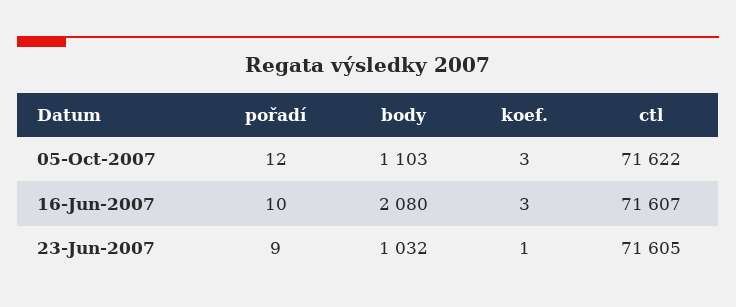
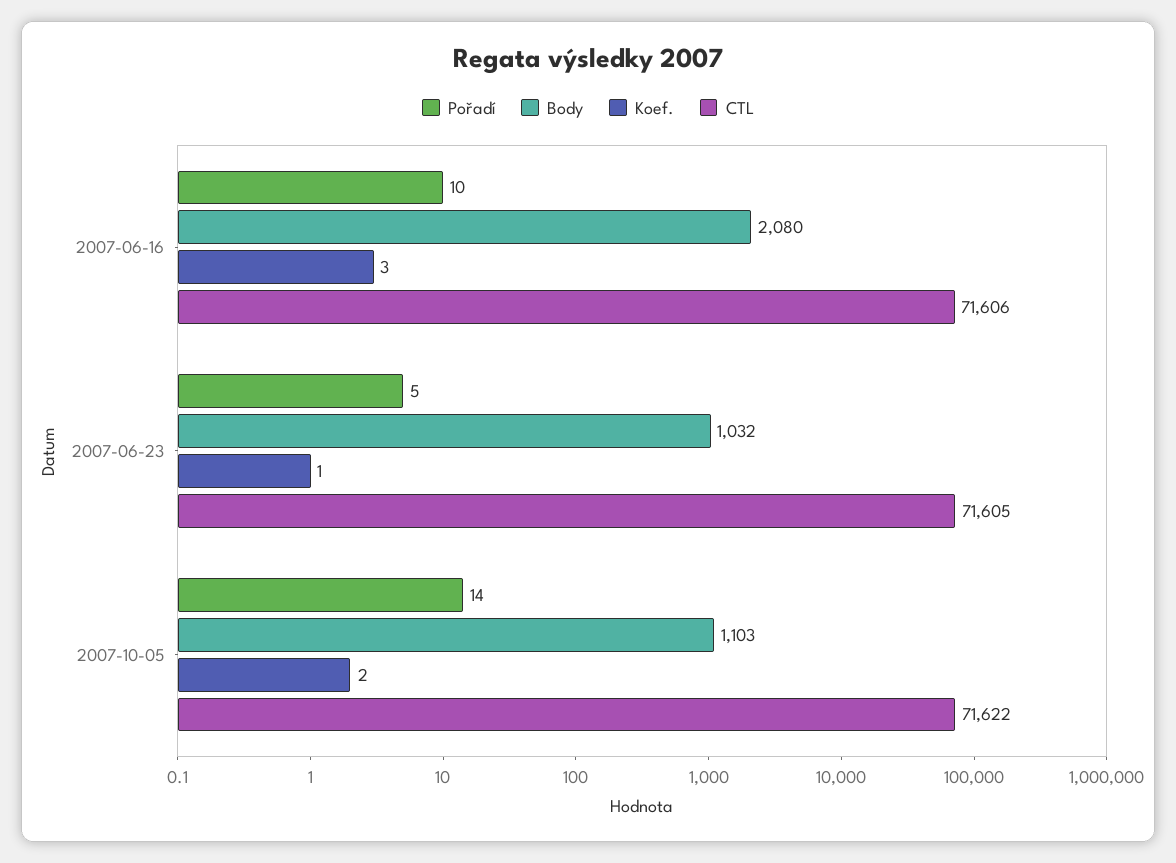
  {
    "pořadí": {
-     "05-Oct-2007": 12,
+     "05-Oct-2007": 14,
      "16-Jun-2007": 10,
-     "23-Jun-2007": 9
+     "23-Jun-2007": 5
    },
    "body": {
      "05-Oct-2007": 1103,
      "16-Jun-2007": 2080,
      "23-Jun-2007": 1032
    },
    "koef.": {
-     "05-Oct-2007": 3,
+     "05-Oct-2007": 2,
      "16-Jun-2007": 3,
      "23-Jun-2007": 1
    },
    "ctl": {
      "05-Oct-2007": 71622,
-     "16-Jun-2007": 71607,
+     "16-Jun-2007": 71606,
      "23-Jun-2007": 71605
    }
  }

